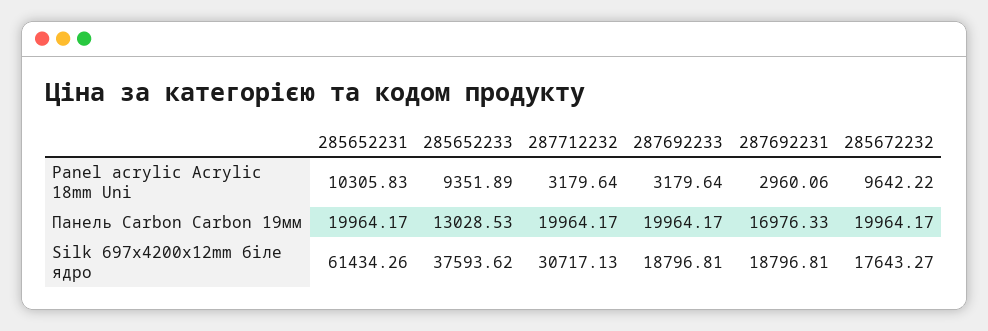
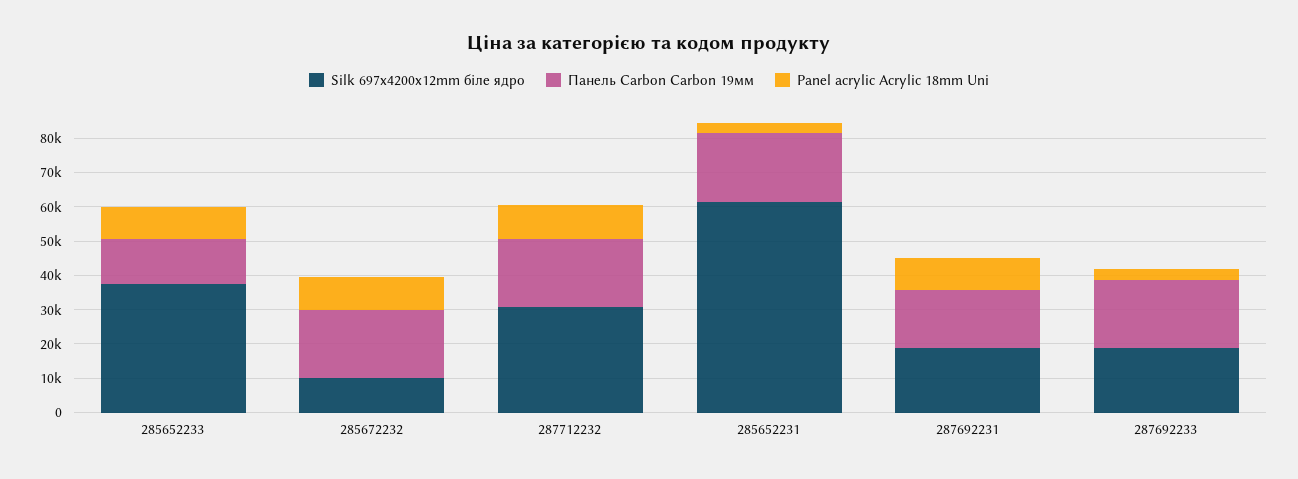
  {
    "Panel acrylic Acrylic 18mm Uni": {
-     "285652231": 10305.83,
+     "285652231": 2500,
      "285652233": 9351.89,
-     "287712232": 3179.64,
+     "287712232": 10000,
      "287692233": 3179.64,
-     "287692231": 2960.06,
+     "287692231": 10000,
      "285672232": 9642.22
    },
    "Панель Carbon Carbon 19мм": {
      "285652231": 19964.17,
      "285652233": 13028.53,
      "287712232": 19964.17,
      "287692233": 19964.17,
      "287692231": 16976.33,
      "285672232": 19964.17
    },
    "Silk 697x4200x12mm біле ядро": {
      "285652231": 61434.26,
      "285652233": 37593.62,
      "287712232": 30717.13,
      "287692233": 18796.81,
      "287692231": 18796.81,
-     "285672232": 17643.27
+     "285672232": 10000
    }
  }

